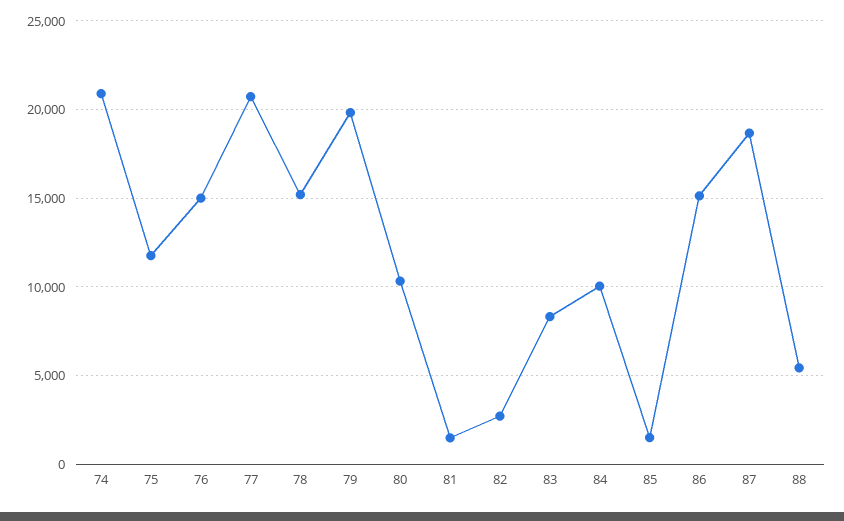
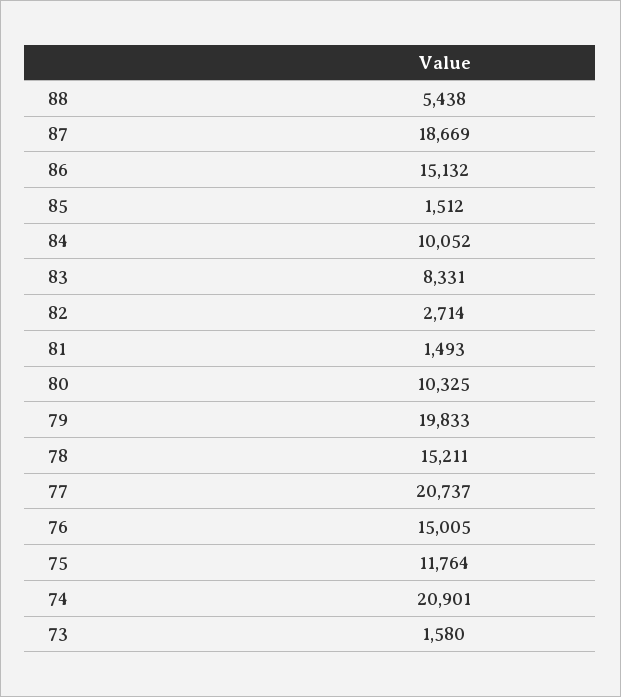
  {
    "74": 20901,
    "75": 11764,
    "76": 15005,
    "77": 20737,
    "78": 15211,
    "79": 19833,
    "80": 10325,
    "81": 1493,
    "82": 2714,
    "83": 8331,
    "84": 10052,
    "85": 1512,
    "86": 15132,
    "87": 18669,
-   "88": 5438
+   "88": 5438,
+   "73": 1580
  }

